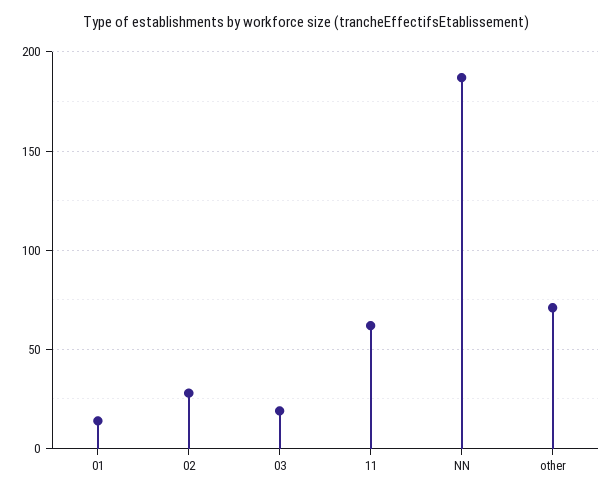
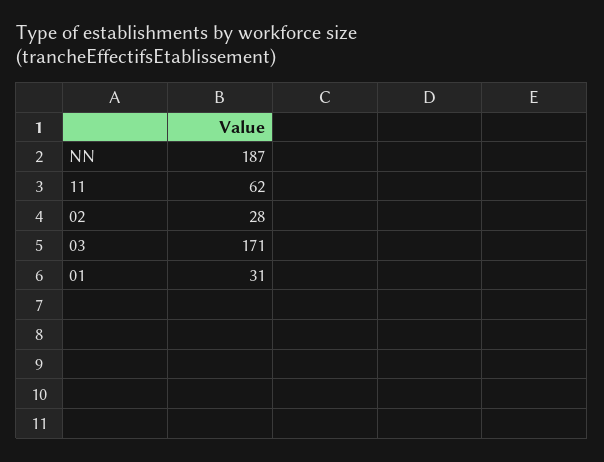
  {
-   "01": 15,
+   "01": 31,
    "02": 28,
-   "03": 20,
+   "03": 171,
    "11": 62,
-   "NN": 187,
+   "NN": 187
-   "other": 70
  }

